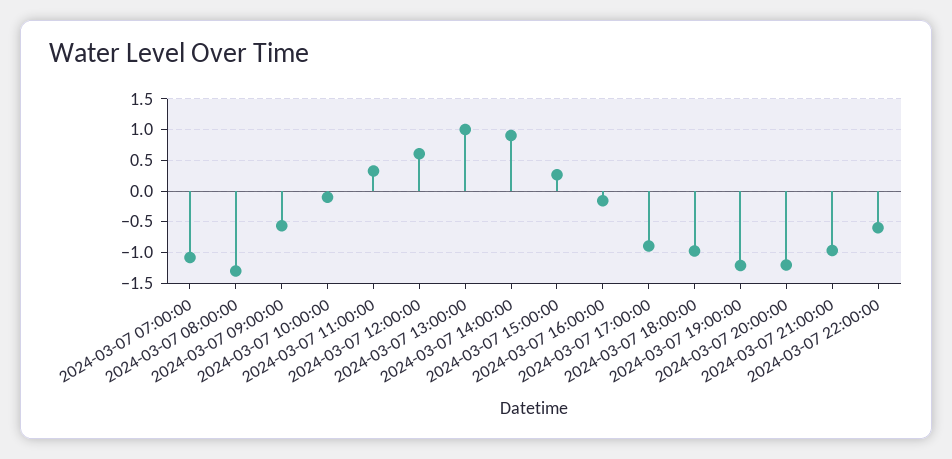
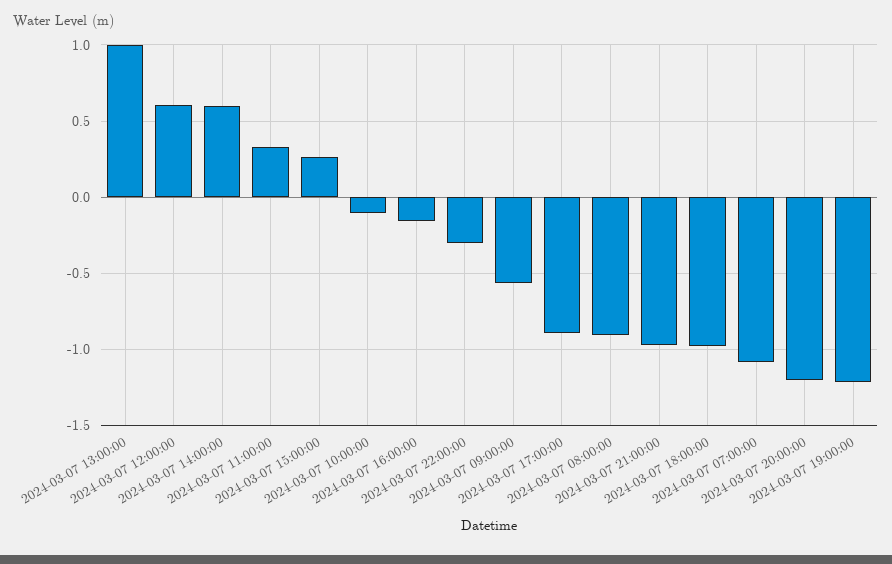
  {
    "2024-03-07 07:00:00": -1.1,
-   "2024-03-07 08:00:00": -1.3,
+   "2024-03-07 08:00:00": -0.9,
    "2024-03-07 09:00:00": -0.55,
    "2024-03-07 10:00:00": -0.1,
    "2024-03-07 11:00:00": 0.35,
    "2024-03-07 12:00:00": 0.6,
    "2024-03-07 13:00:00": 1,
-   "2024-03-07 14:00:00": 0.9,
+   "2024-03-07 14:00:00": 0.6,
    "2024-03-07 15:00:00": 0.25,
    "2024-03-07 16:00:00": -0.15,
    "2024-03-07 17:00:00": -0.9,
    "2024-03-07 18:00:00": -1,
    "2024-03-07 19:00:00": -1.2,
    "2024-03-07 20:00:00": -1.2,
    "2024-03-07 21:00:00": -0.95,
-   "2024-03-07 22:00:00": -0.6
+   "2024-03-07 22:00:00": -0.3
  }

